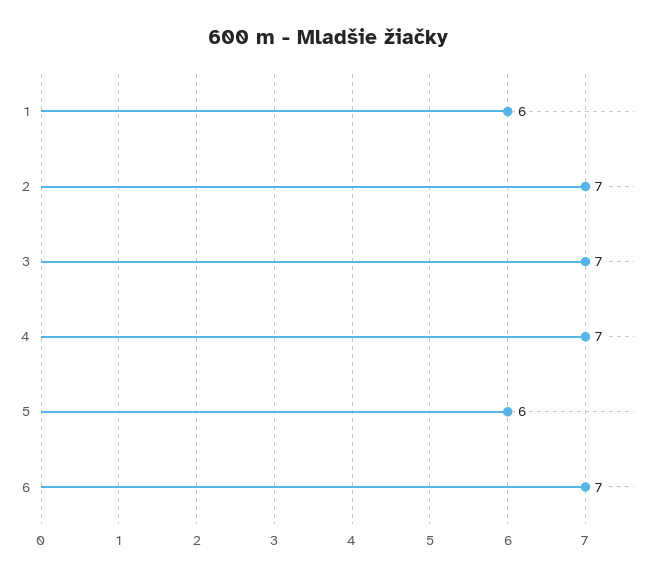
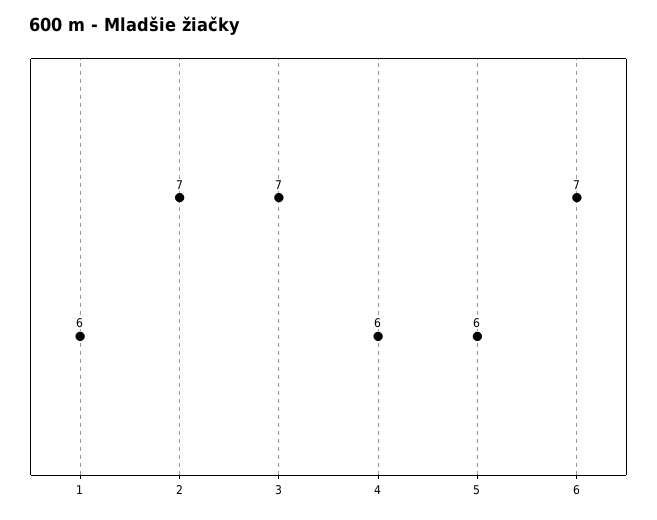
  {
    "1": 6,
    "2": 7,
    "3": 7,
-   "4": 7,
+   "4": 6,
    "5": 6,
    "6": 7
  }

